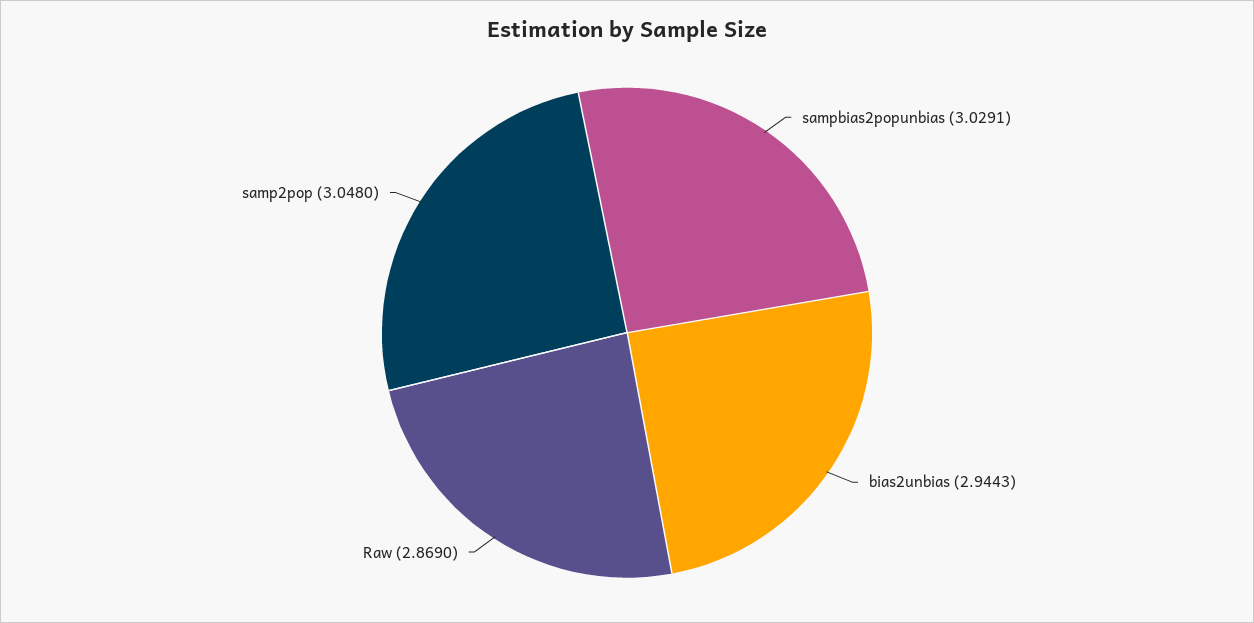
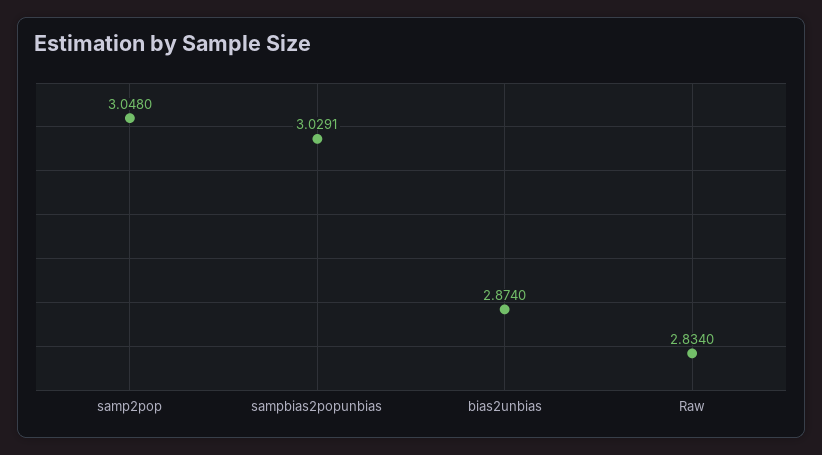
  {
    "sampbias2popunbias": 3.0291,
-   "bias2unbias": 2.9443,
+   "bias2unbias": 2.874,
-   "Raw": 2.869,
+   "Raw": 2.834,
    "samp2pop": 3.048
  }

